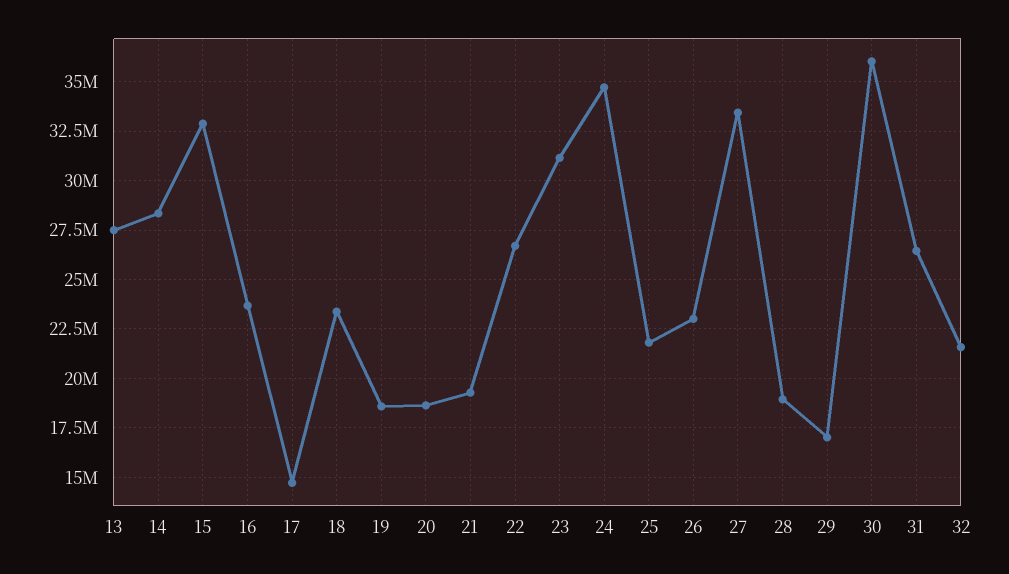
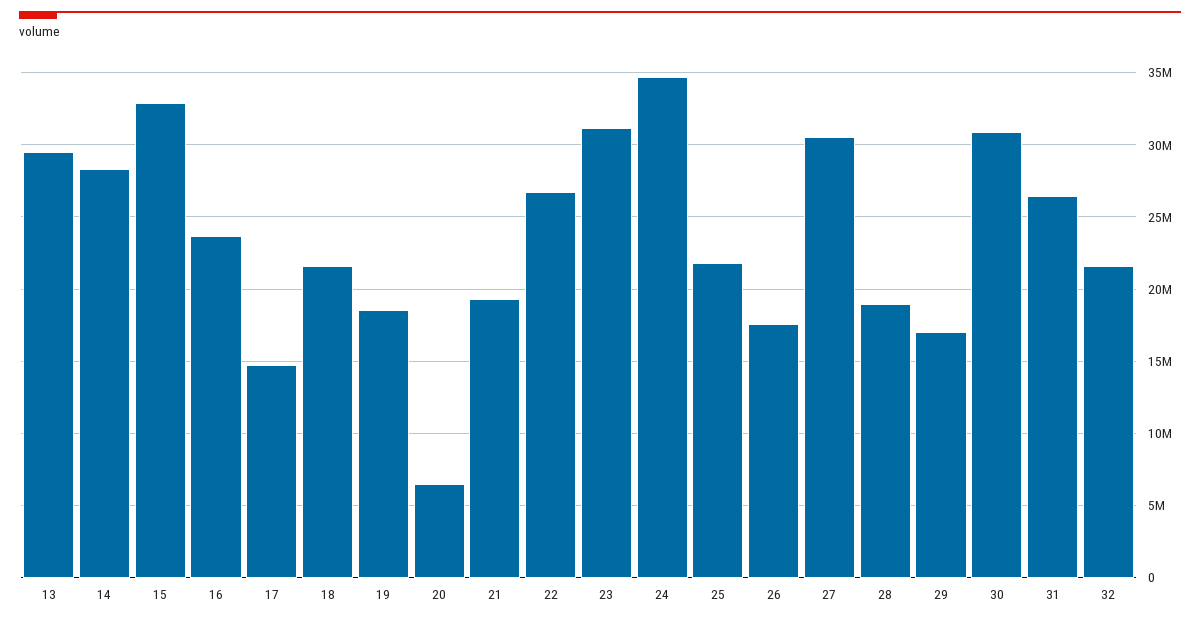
  {
-   "13": 27500000,
+   "13": 29500000,
    "14": 28500000,
    "15": 33000000,
    "16": 23500000,
    "17": 14500000,
-   "18": 23500000,
+   "18": 21500000,
    "19": 18500000,
-   "20": 18500000,
+   "20": 6500000,
    "21": 19500000,
    "22": 26500000,
    "23": 31000000,
    "24": 34500000,
    "25": 22000000,
-   "26": 23000000,
+   "26": 17500000,
-   "27": 33500000,
+   "27": 30500000,
    "28": 19000000,
    "29": 17000000,
-   "30": 36000000,
+   "30": 31000000,
    "31": 26500000,
    "32": 21500000
  }

